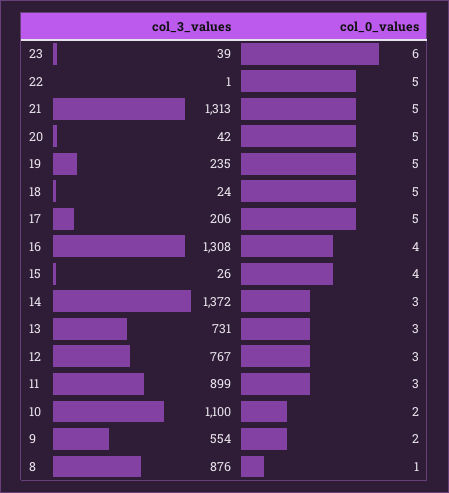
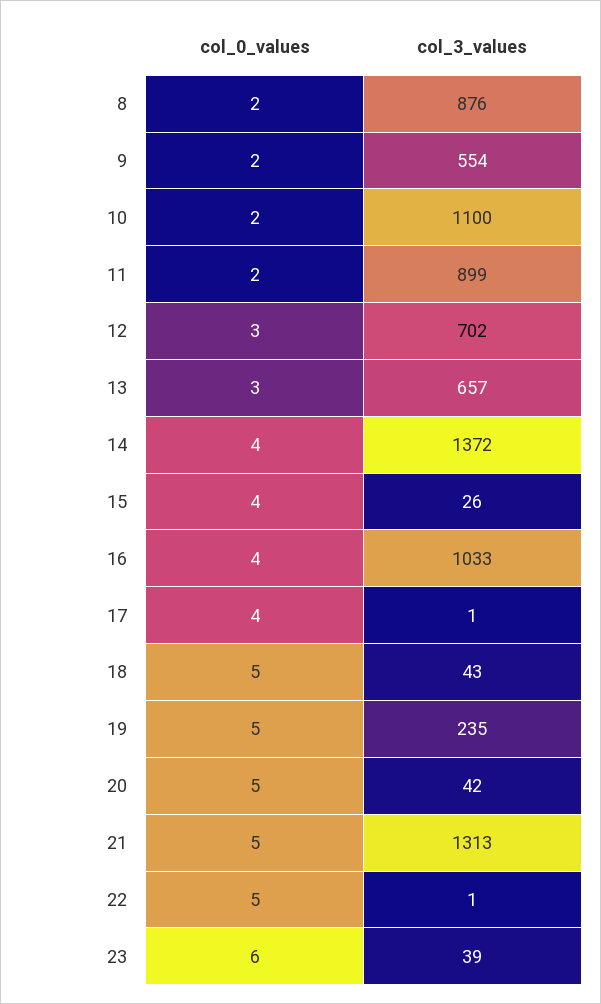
  {
    "col_3_values": {
      "23": 39,
      "22": 1,
      "21": 1313,
      "20": 42,
      "19": 235,
-     "18": 24,
+     "18": 43,
-     "17": 206,
+     "17": 1,
-     "16": 1308,
+     "16": 1033,
      "15": 26,
      "14": 1372,
-     "13": 731,
+     "13": 657,
-     "12": 767,
+     "12": 702,
      "11": 899,
      "10": 1100,
      "9": 554,
      "8": 876
    },
    "col_0_values": {
      "23": 6,
      "22": 5,
      "21": 5,
      "20": 5,
      "19": 5,
      "18": 5,
-     "17": 5,
+     "17": 4,
      "16": 4,
      "15": 4,
-     "14": 3,
+     "14": 4,
      "13": 3,
      "12": 3,
-     "11": 3,
+     "11": 2,
      "10": 2,
      "9": 2,
-     "8": 1
+     "8": 2
    }
  }

